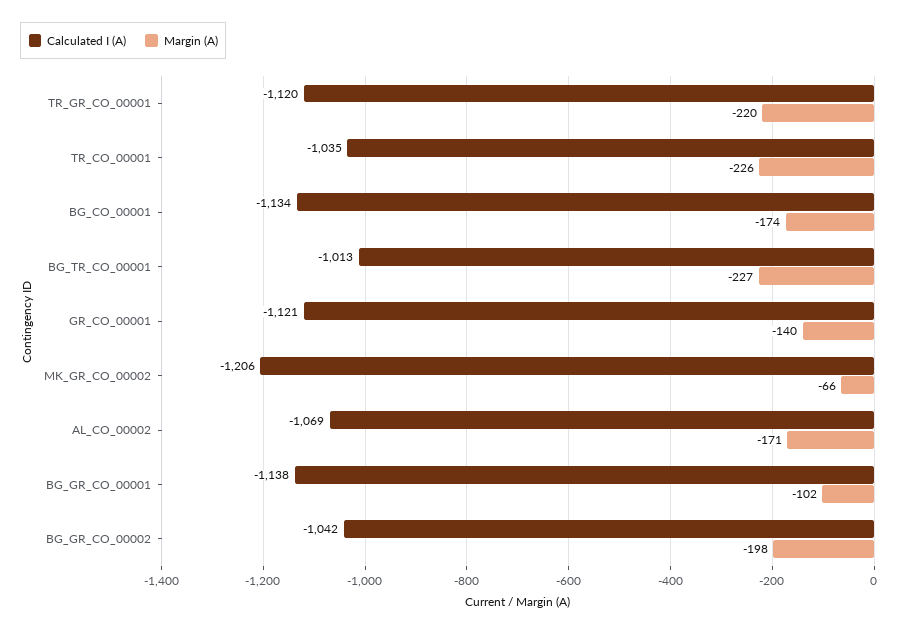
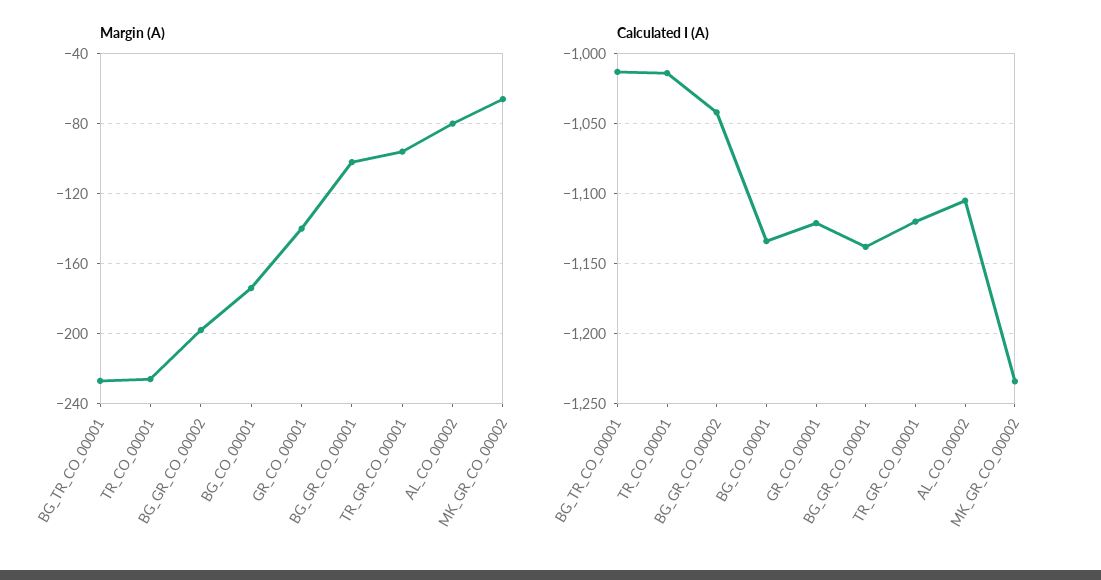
  {
    "Calculated I (A)": {
      "TR_GR_CO_00001": -1120,
-     "TR_CO_00001": -1035,
+     "TR_CO_00001": -1015,
      "BG_CO_00001": -1134,
      "BG_TR_CO_00001": -1013,
      "GR_CO_00001": -1121,
-     "MK_GR_CO_00002": -1206,
+     "MK_GR_CO_00002": -1235,
-     "AL_CO_00002": -1069,
+     "AL_CO_00002": -1105,
      "BG_GR_CO_00001": -1138,
      "BG_GR_CO_00002": -1042
    },
    "Margin (A)": {
-     "TR_GR_CO_00001": -220,
+     "TR_GR_CO_00001": -95,
      "TR_CO_00001": -226,
      "BG_CO_00001": -174,
      "BG_TR_CO_00001": -227,
      "GR_CO_00001": -140,
      "MK_GR_CO_00002": -66,
-     "AL_CO_00002": -171,
+     "AL_CO_00002": -80,
      "BG_GR_CO_00001": -102,
      "BG_GR_CO_00002": -198
    }
  }

